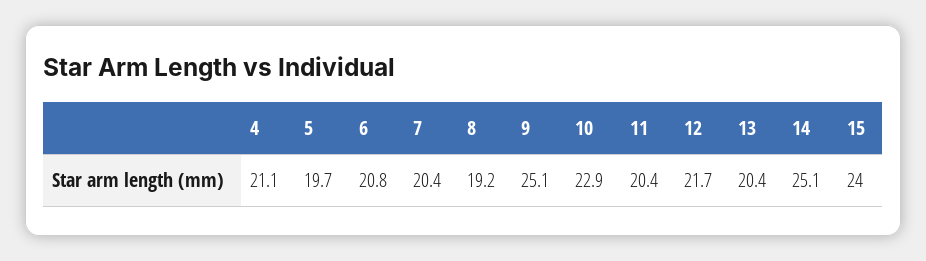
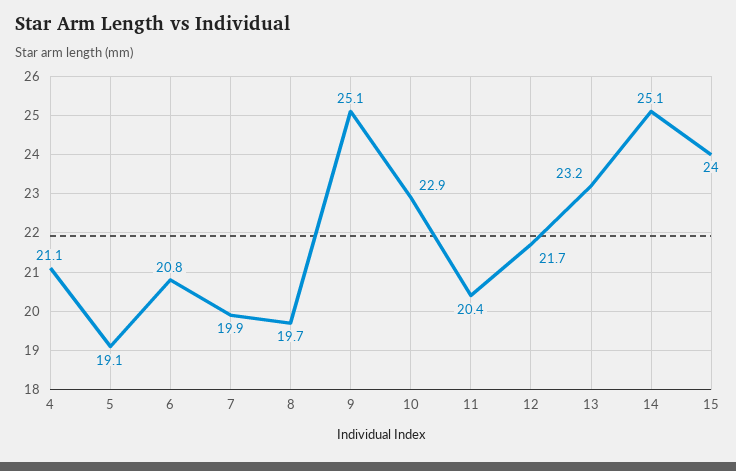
  {
    "4": 21.1,
-   "5": 19.7,
+   "5": 19.1,
    "6": 20.8,
-   "7": 20.4,
+   "7": 19.9,
-   "8": 19.2,
+   "8": 19.7,
    "9": 25.1,
    "10": 22.9,
    "11": 20.4,
    "12": 21.7,
-   "13": 20.4,
+   "13": 23.2,
    "14": 25.1,
    "15": 24
  }

